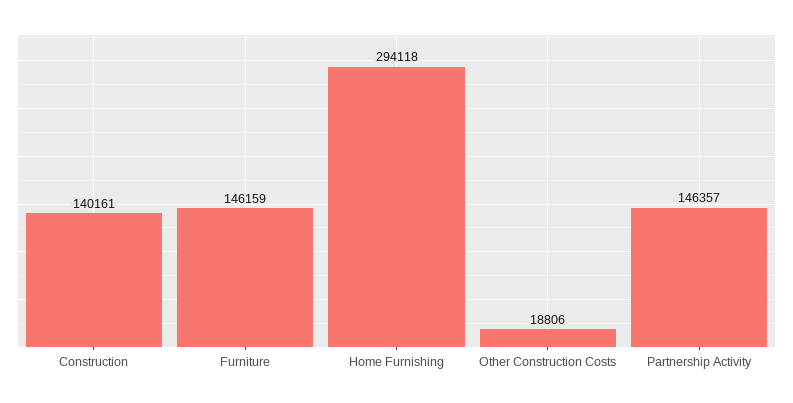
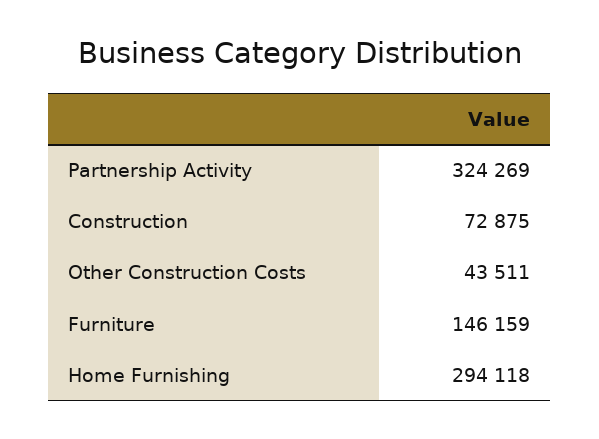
  {
-   "Construction": 140161,
+   "Construction": 72875,
    "Furniture": 146159,
    "Home Furnishing": 294118,
-   "Other Construction Costs": 18806,
+   "Other Construction Costs": 43511,
-   "Partnership Activity": 146357
+   "Partnership Activity": 324269
  }

